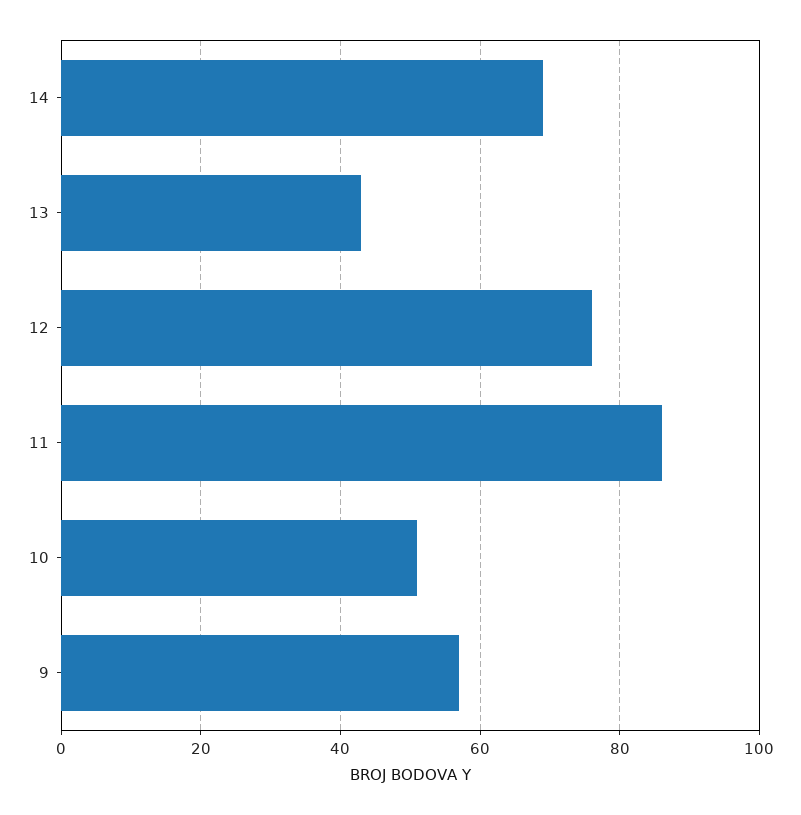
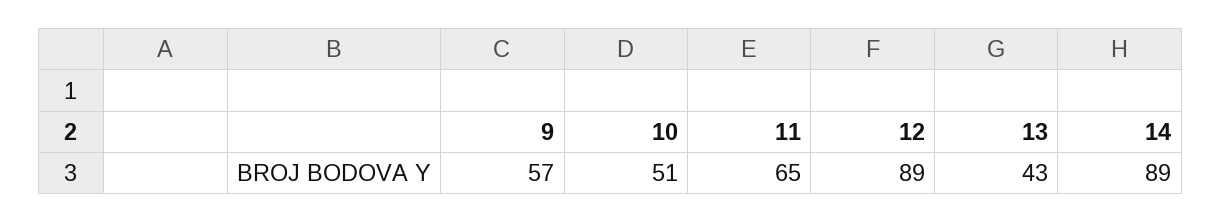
  {
-   "14": 70,
+   "14": 89,
    "13": 43,
-   "12": 75,
+   "12": 89,
-   "11": 85,
+   "11": 65,
    "10": 51,
    "9": 57
  }

